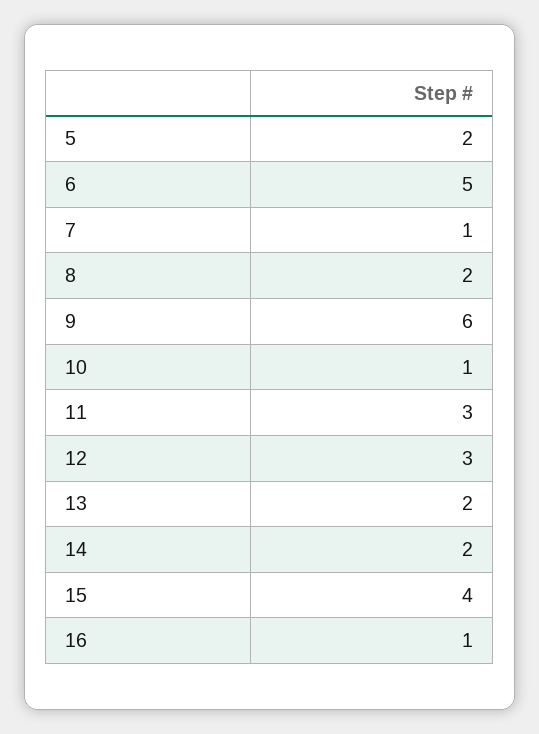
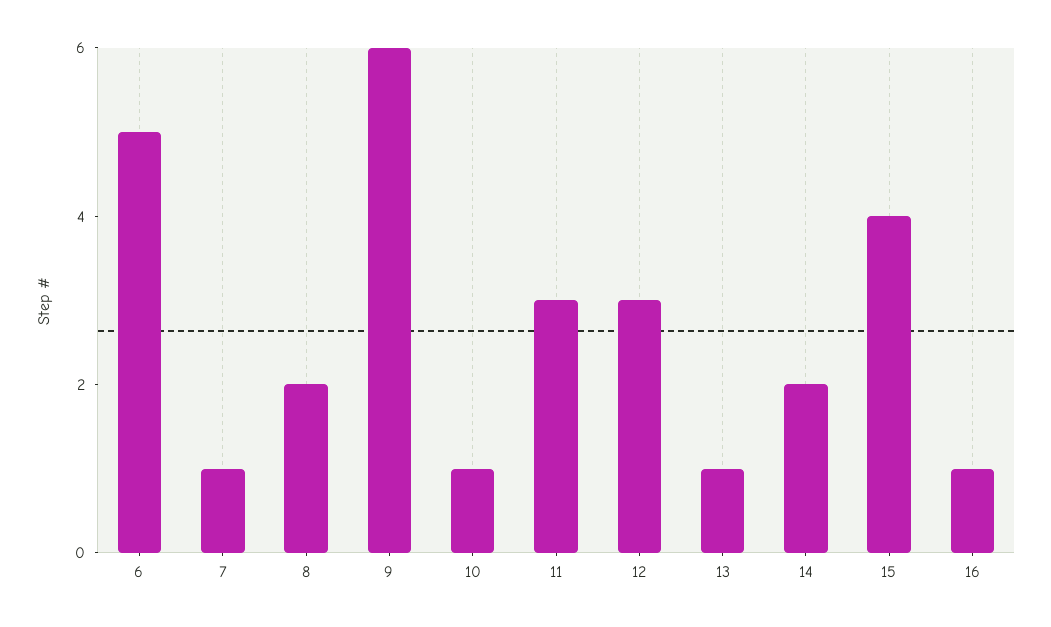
  {
-   "5": 2,
    "6": 5,
    "7": 1,
    "8": 2,
    "9": 6,
    "10": 1,
    "11": 3,
    "12": 3,
-   "13": 2,
+   "13": 1,
    "14": 2,
    "15": 4,
    "16": 1
  }

